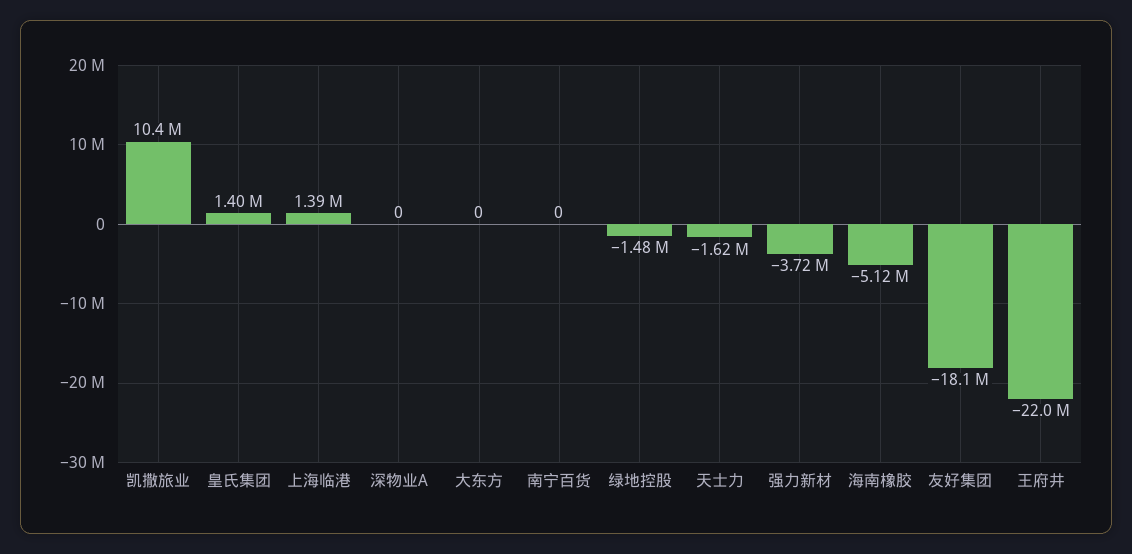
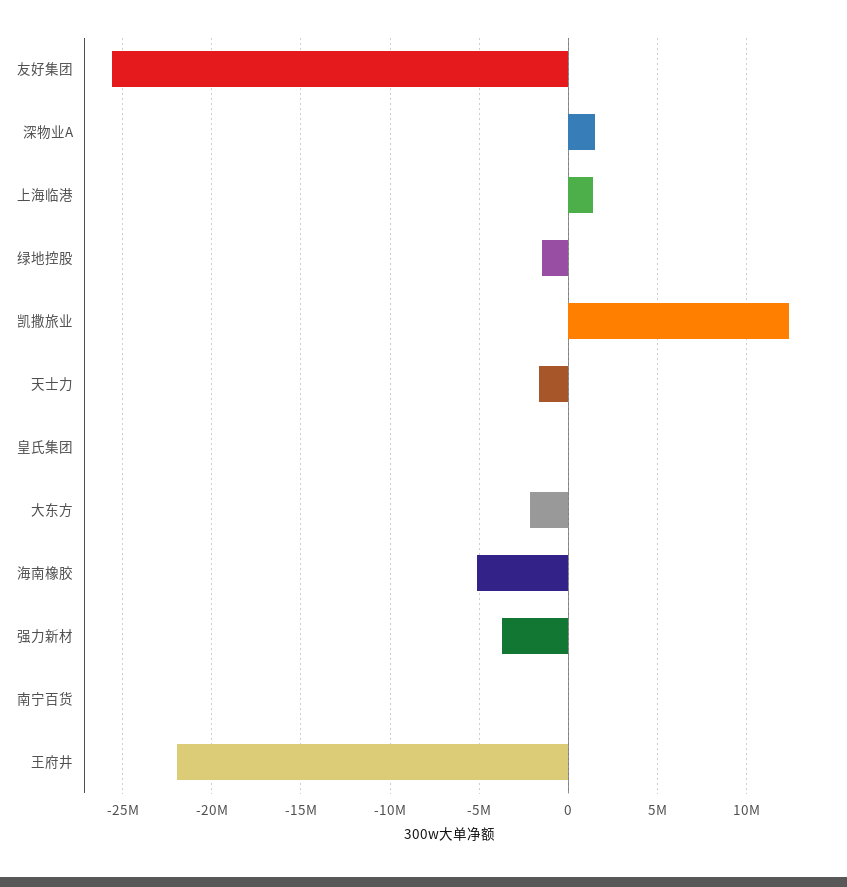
  {
-   "凯撒旅业": 10400000,
+   "凯撒旅业": 12500000,
-   "皇氏集团": 1400000,
+   "皇氏集团": 0,
    "上海临港": 1390000,
-   "深物业A": 0,
+   "深物业A": 1500000,
-   "大东方": 0,
+   "大东方": -2000000,
    "南宁百货": 0,
    "绿地控股": -1480000,
    "天士力": -1620000,
    "强力新材": -3720000,
    "海南橡胶": -5120000,
-   "友好集团": -18100000,
+   "友好集团": -25500000,
    "王府井": -22000000
  }

